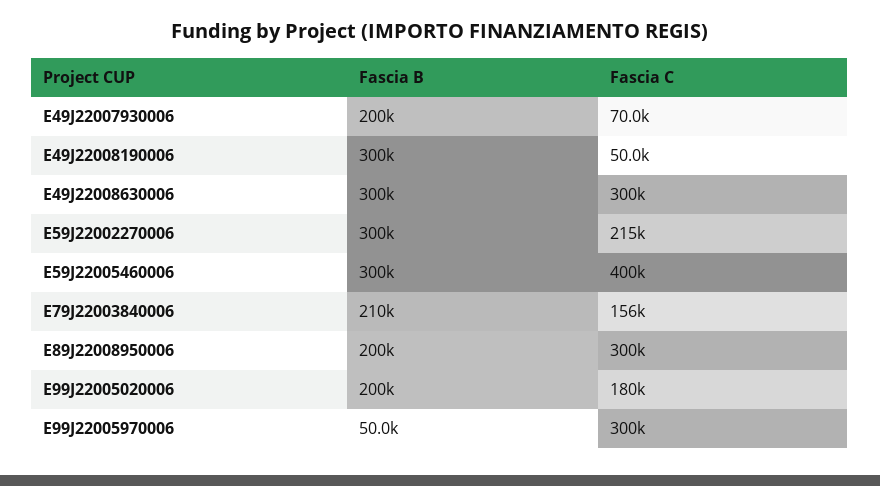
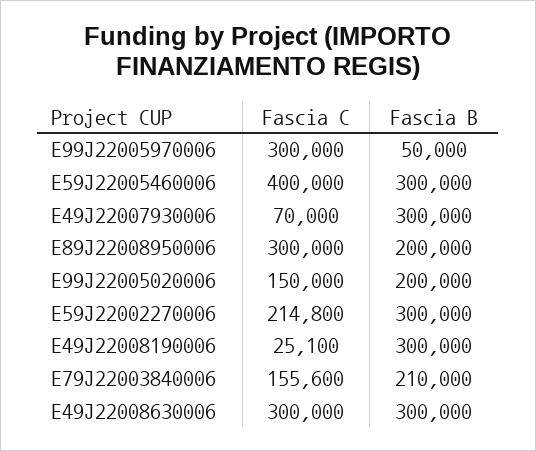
  {
    "Fascia B": {
-     "E49J22007930006": 200000,
+     "E49J22007930006": 300000,
      "E49J22008190006": 300000,
      "E49J22008630006": 300000,
      "E59J22002270006": 300000,
      "E59J22005460006": 300000,
      "E79J22003840006": 210000,
      "E89J22008950006": 200000,
      "E99J22005020006": 200000,
      "E99J22005970006": 50000
    },
    "Fascia C": {
      "E49J22007930006": 70000,
-     "E49J22008190006": 50000,
+     "E49J22008190006": 25100,
      "E49J22008630006": 300000,
      "E59J22002270006": 214800,
      "E59J22005460006": 400000,
      "E79J22003840006": 155600,
      "E89J22008950006": 300000,
-     "E99J22005020006": 180000,
+     "E99J22005020006": 150000,
      "E99J22005970006": 300000
    }
  }

